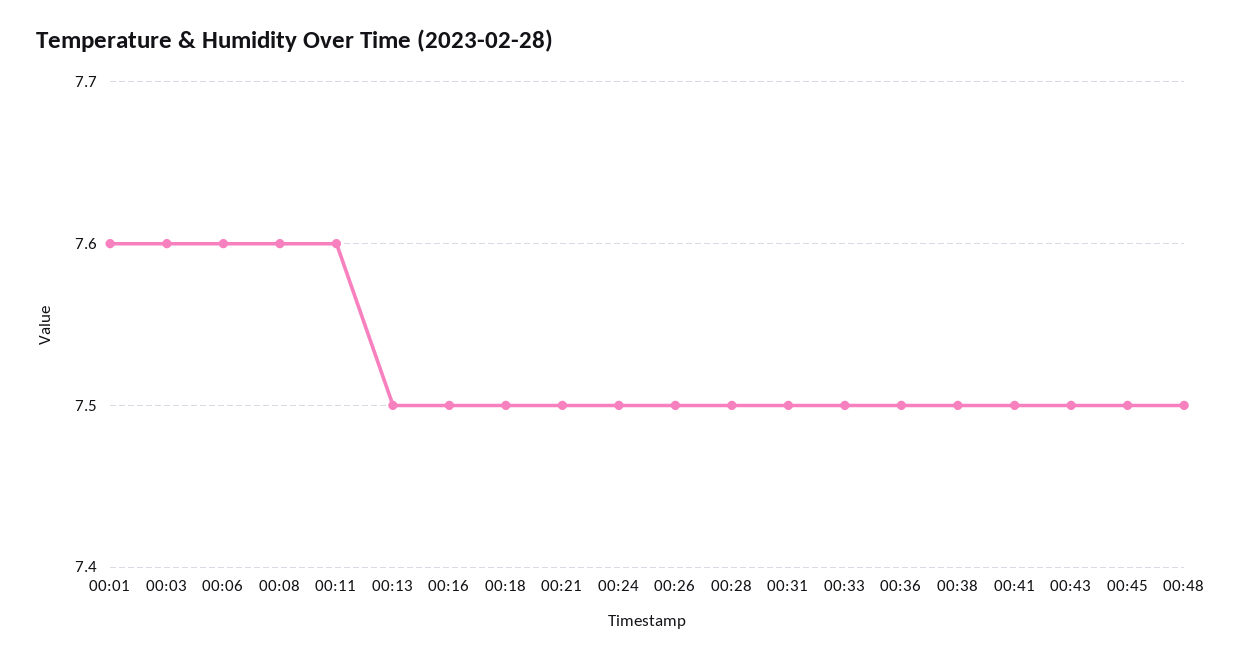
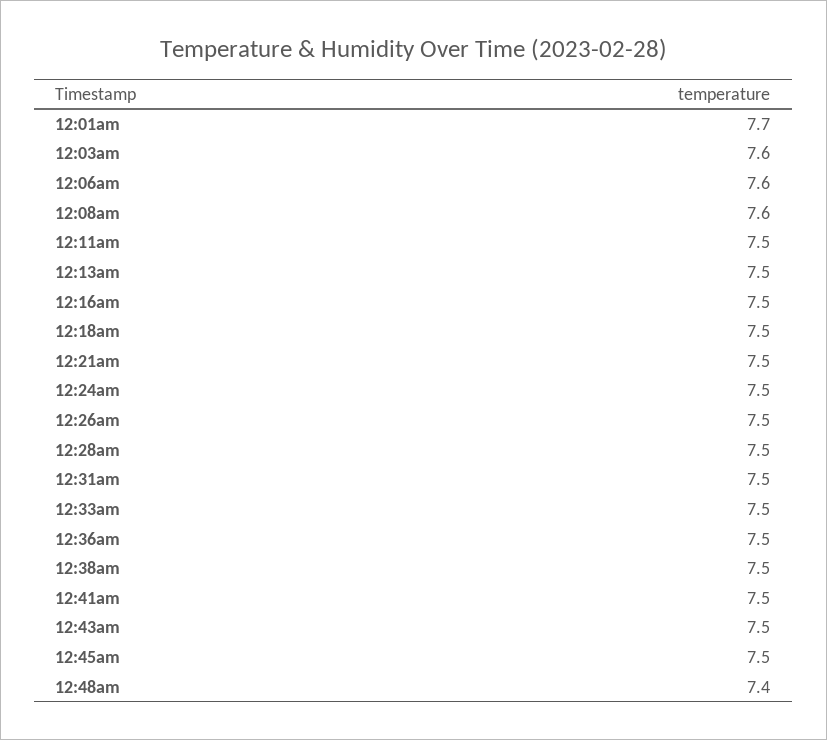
  {
-   "00:01": 7.6,
+   "00:01": 7.7,
    "00:03": 7.6,
    "00:06": 7.6,
    "00:08": 7.6,
-   "00:11": 7.6,
+   "00:11": 7.5,
    "00:13": 7.5,
    "00:16": 7.5,
    "00:18": 7.5,
    "00:21": 7.5,
    "00:24": 7.5,
    "00:26": 7.5,
    "00:28": 7.5,
    "00:31": 7.5,
    "00:33": 7.5,
    "00:36": 7.5,
    "00:38": 7.5,
    "00:41": 7.5,
    "00:43": 7.5,
    "00:45": 7.5,
-   "00:48": 7.5
+   "00:48": 7.4
  }

